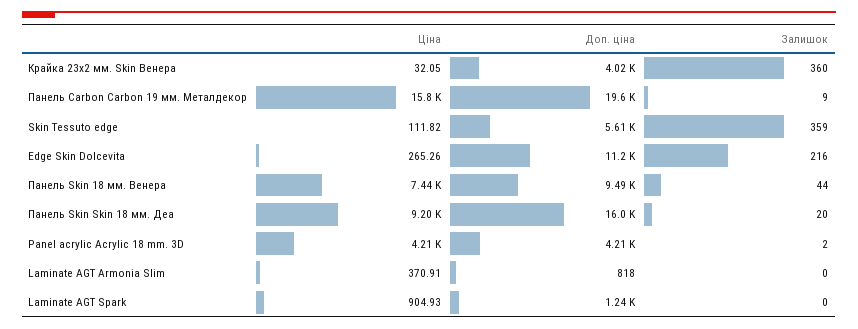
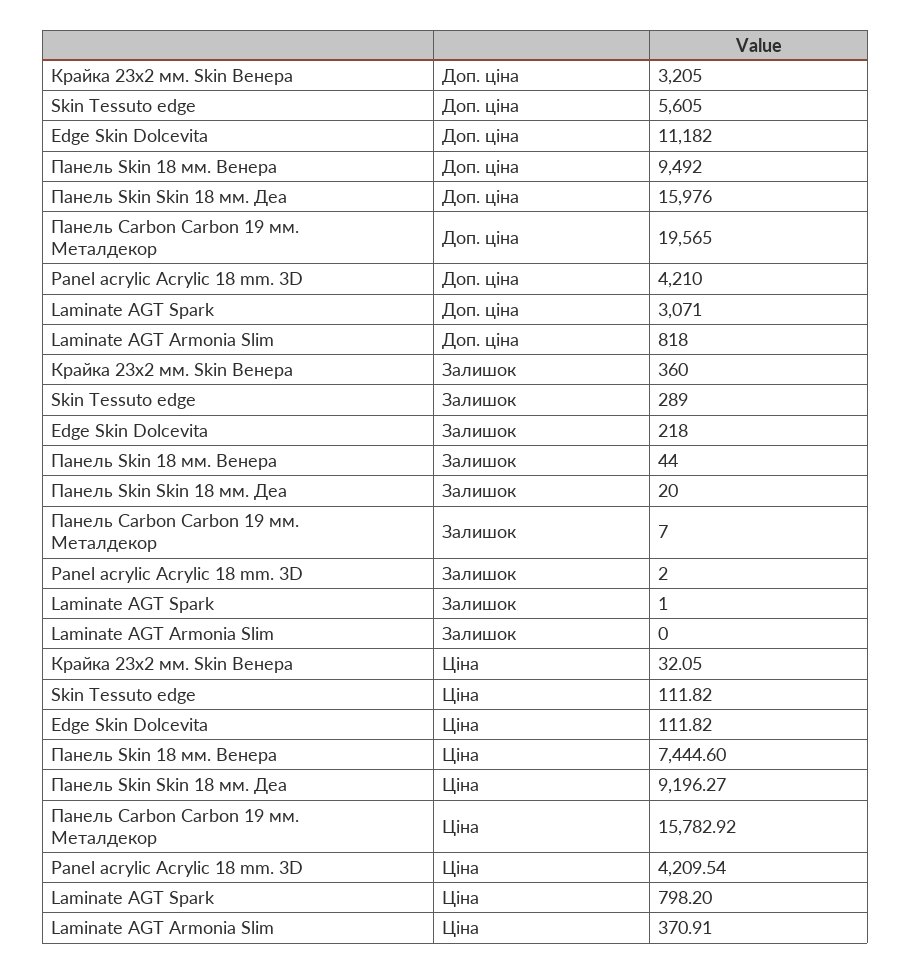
  {
    "Ціна": {
      "Крайка 23x2 мм. Skin Венера": 32.05,
      "Панель Carbon Carbon 19 мм. Металдекор": 15782.92,
      "Skin Tessuto edge": 111.82,
-     "Edge Skin Dolcevita": 265.26,
+     "Edge Skin Dolcevita": 111.82,
      "Панель Skin 18 мм. Венера": 7444.6,
      "Панель Skin Skin 18 мм. Деа": 9196.27,
      "Panel acrylic Acrylic 18 mm. 3D": 4209.54,
      "Laminate AGT Armonia Slim": 370.91,
-     "Laminate AGT Spark": 904.93
+     "Laminate AGT Spark": 798.2
    },
    "Доп. ціна": {
-     "Крайка 23x2 мм. Skin Венера": 4020,
+     "Крайка 23x2 мм. Skin Венера": 3205,
      "Панель Carbon Carbon 19 мм. Металдекор": 19565,
      "Skin Tessuto edge": 5605,
      "Edge Skin Dolcevita": 11182,
      "Панель Skin 18 мм. Венера": 9492,
      "Панель Skin Skin 18 мм. Деа": 15976,
      "Panel acrylic Acrylic 18 mm. 3D": 4210,
      "Laminate AGT Armonia Slim": 818,
-     "Laminate AGT Spark": 1240
+     "Laminate AGT Spark": 3071
    },
    "Залишок": {
      "Крайка 23x2 мм. Skin Венера": 360,
-     "Панель Carbon Carbon 19 мм. Металдекор": 9,
+     "Панель Carbon Carbon 19 мм. Металдекор": 7,
-     "Skin Tessuto edge": 359,
+     "Skin Tessuto edge": 289,
-     "Edge Skin Dolcevita": 216,
+     "Edge Skin Dolcevita": 218,
      "Панель Skin 18 мм. Венера": 44,
      "Панель Skin Skin 18 мм. Деа": 20,
      "Panel acrylic Acrylic 18 mm. 3D": 2,
      "Laminate AGT Armonia Slim": 0,
-     "Laminate AGT Spark": 0
+     "Laminate AGT Spark": 1
    }
  }

